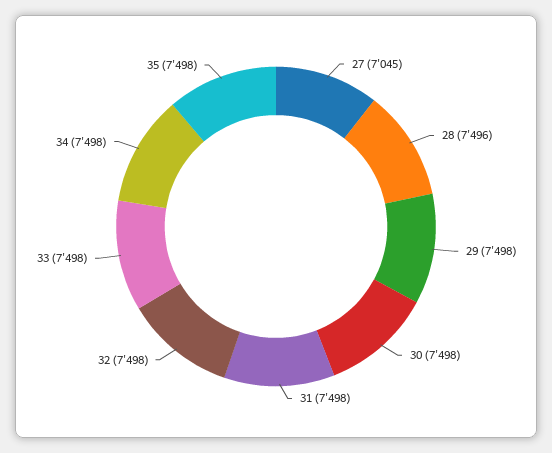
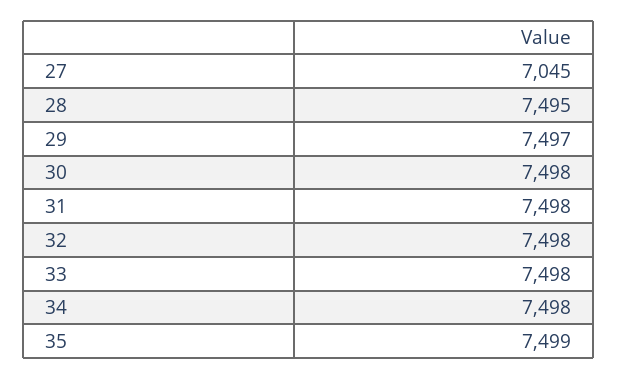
  {
    "27": 7045,
-   "28": 7496,
+   "28": 7495,
-   "29": 7498,
+   "29": 7497,
    "30": 7498,
    "31": 7498,
    "32": 7498,
    "33": 7498,
    "34": 7498,
-   "35": 7498
+   "35": 7499
  }

